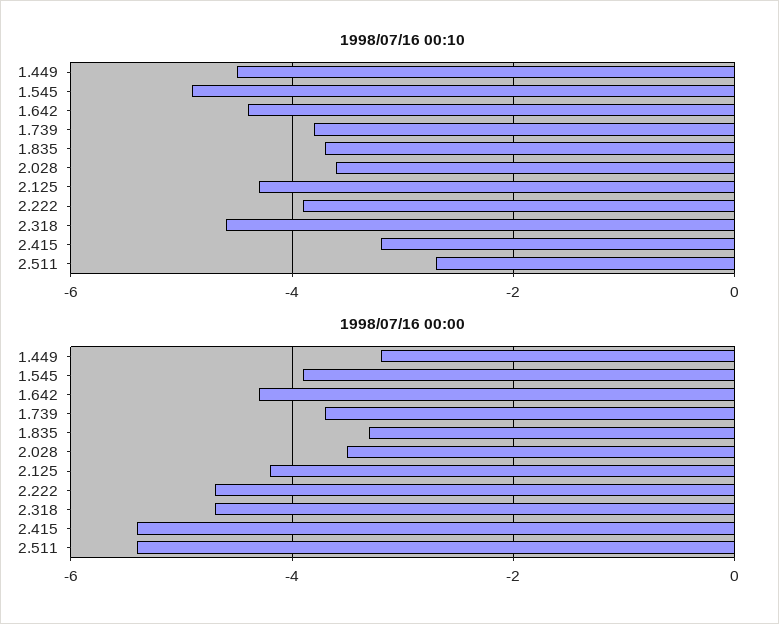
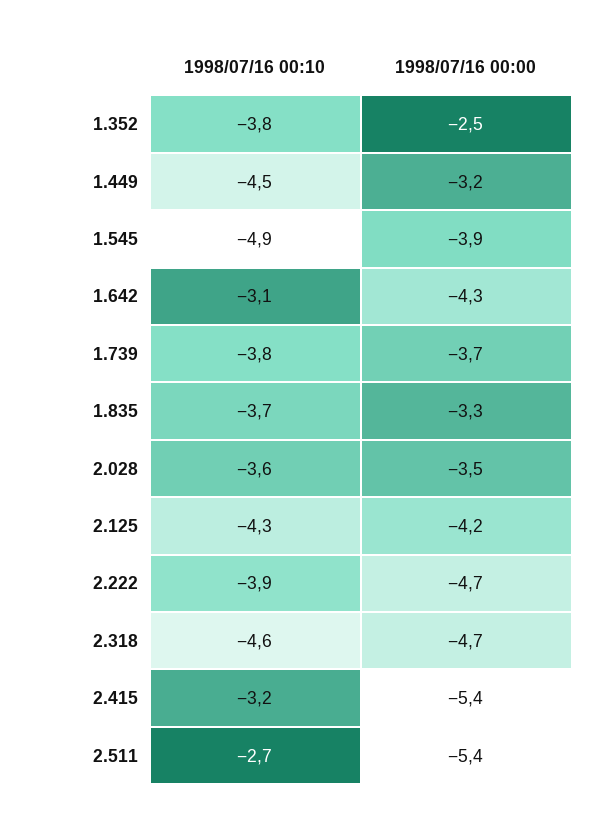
  {
    "1998/07/16 00:10": {
      "1.449": -4.5,
      "1.545": -4.9,
-     "1.642": -4.5,
+     "1.642": -3.1,
      "1.739": -3.8,
      "1.835": -3.7,
      "2.028": -3.6,
      "2.125": -4.3,
      "2.222": -3.9,
      "2.318": -4.6,
      "2.415": -3.2,
-     "2.511": -2.7
+     "2.511": -2.7,
+     "1.352": -3.8
    },
    "1998/07/16 00:00": {
      "1.449": -3.2,
      "1.545": -3.9,
      "1.642": -4.3,
      "1.739": -3.7,
      "1.835": -3.3,
      "2.028": -3.5,
      "2.125": -4.2,
      "2.222": -4.7,
      "2.318": -4.7,
      "2.415": -5.4,
-     "2.511": -5.4
+     "2.511": -5.4,
+     "1.352": -2.5
    }
  }

